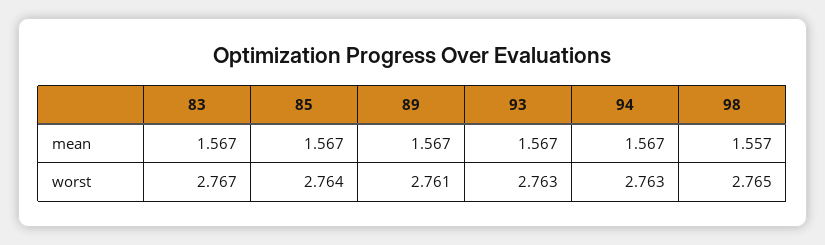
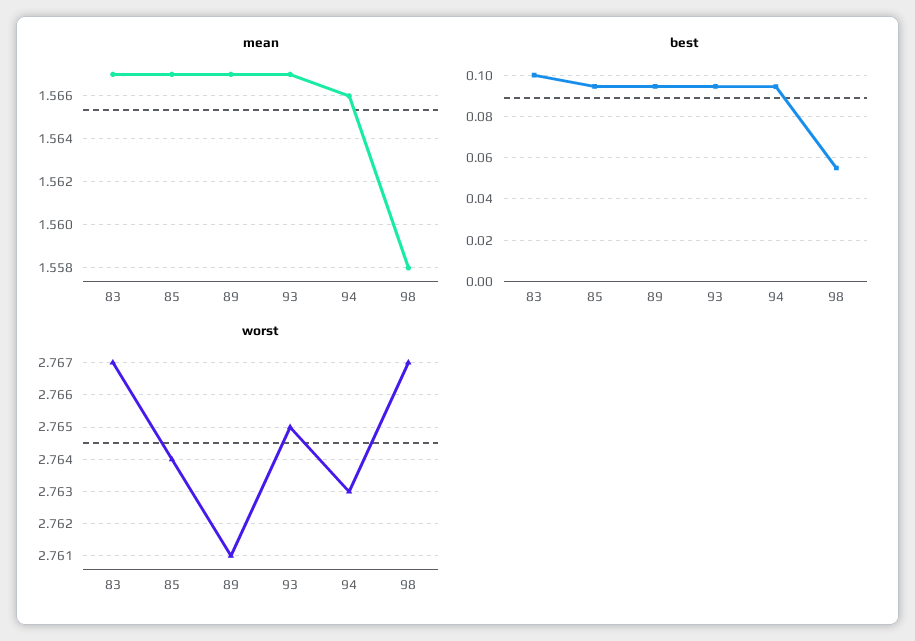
  {
    "mean": {
      "83": 1.567,
      "85": 1.567,
      "89": 1.567,
      "93": 1.567,
-     "94": 1.567,
+     "94": 1.566,
-     "98": 1.557
+     "98": 1.558
    },
    "worst": {
      "83": 2.767,
      "85": 2.764,
      "89": 2.761,
-     "93": 2.763,
+     "93": 2.765,
      "94": 2.763,
-     "98": 2.765
+     "98": 2.767
-   }
+   },
+   "best": {
+     "83": 0.1,
+     "85": 0.095,
+     "89": 0.095,
+     "93": 0.095,
+     "94": 0.095,
+     "98": 0.055
+   }
  }

